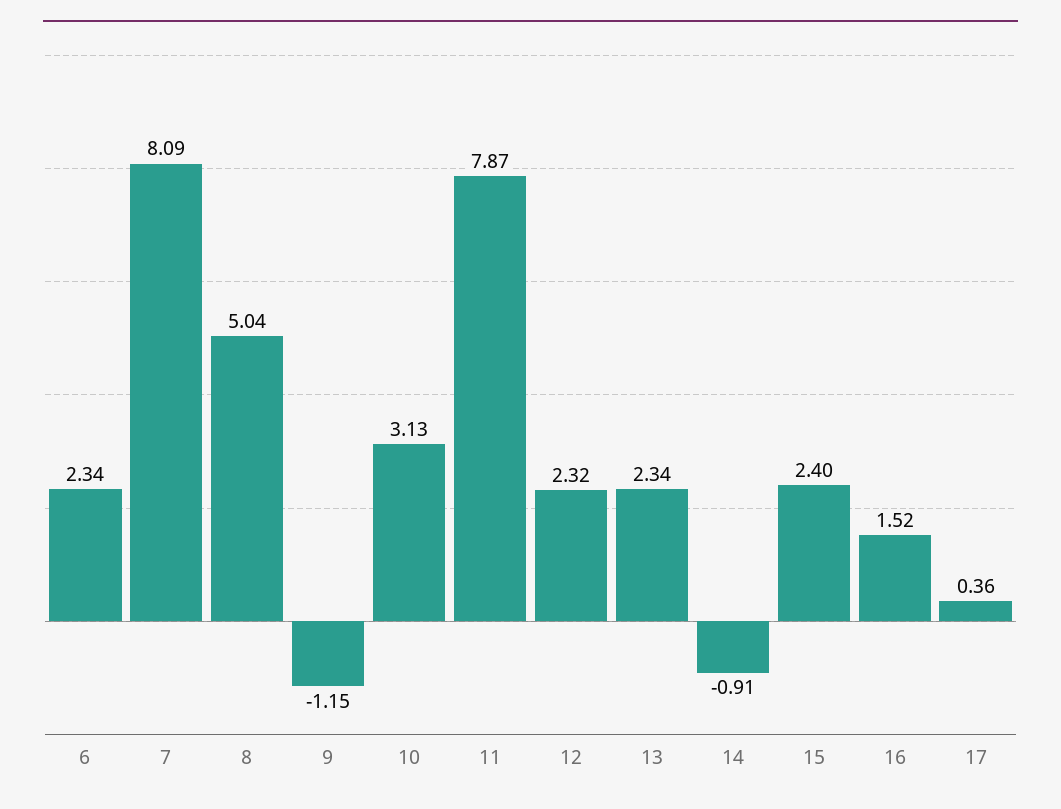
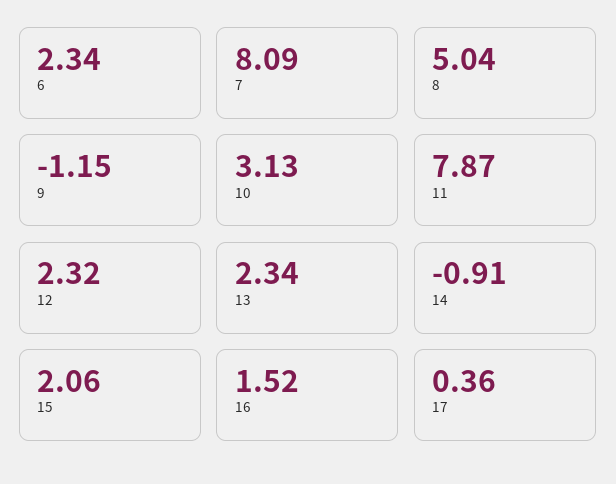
  {
    "6": 2.34,
    "7": 8.09,
    "8": 5.04,
    "9": -1.15,
    "10": 3.13,
    "11": 7.87,
    "12": 2.32,
    "13": 2.34,
    "14": -0.91,
-   "15": 2.4,
+   "15": 2.06,
    "16": 1.52,
    "17": 0.36
  }

